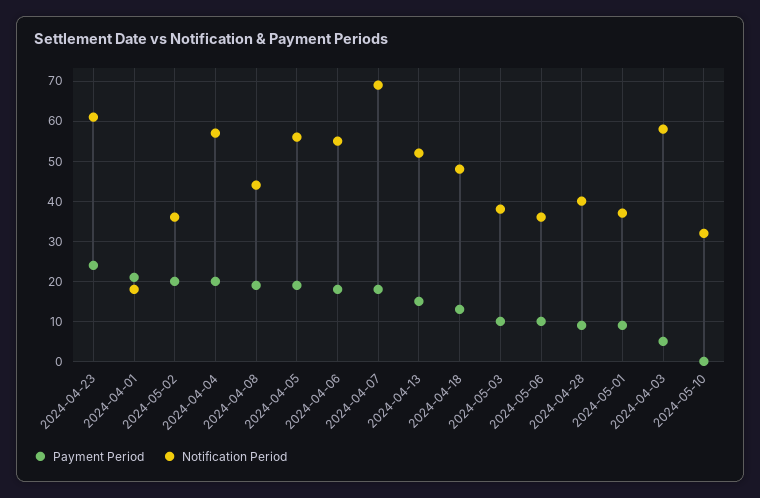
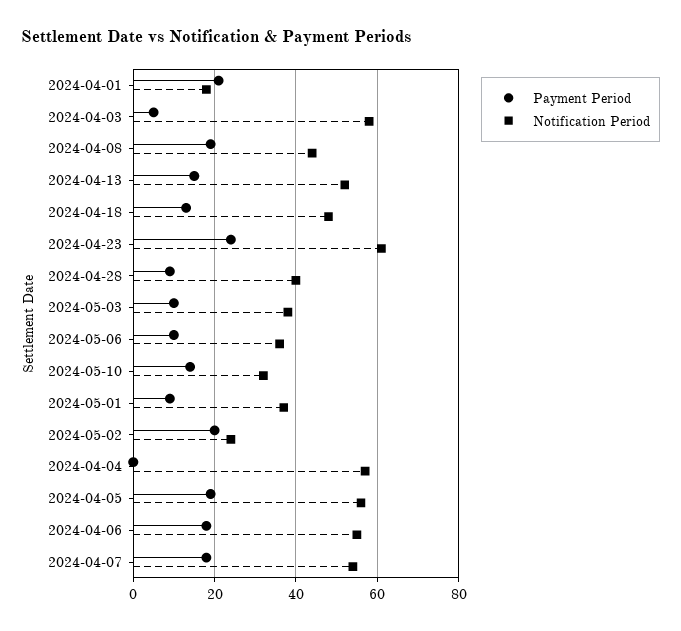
  {
    "Payment Period": {
      "2024-04-23": 25,
      "2024-04-01": 20,
      "2024-05-02": 20,
-     "2024-04-04": 20,
+     "2024-04-04": 0,
      "2024-04-08": 20,
      "2024-04-05": 20,
      "2024-04-06": 20,
      "2024-04-07": 20,
      "2024-04-13": 15,
      "2024-04-18": 15,
      "2024-05-03": 10,
      "2024-05-06": 10,
      "2024-04-28": 10,
      "2024-05-01": 10,
      "2024-04-03": 5,
-     "2024-05-10": 0
+     "2024-05-10": 15
    },
    "Notification Period": {
      "2024-04-23": 60,
      "2024-04-01": 20,
-     "2024-05-02": 35,
+     "2024-05-02": 25,
      "2024-04-04": 55,
      "2024-04-08": 45,
      "2024-04-05": 55,
      "2024-04-06": 55,
-     "2024-04-07": 70,
+     "2024-04-07": 55,
      "2024-04-13": 50,
      "2024-04-18": 50,
      "2024-05-03": 40,
      "2024-05-06": 35,
      "2024-04-28": 40,
      "2024-05-01": 35,
      "2024-04-03": 60,
      "2024-05-10": 30
    }
  }

